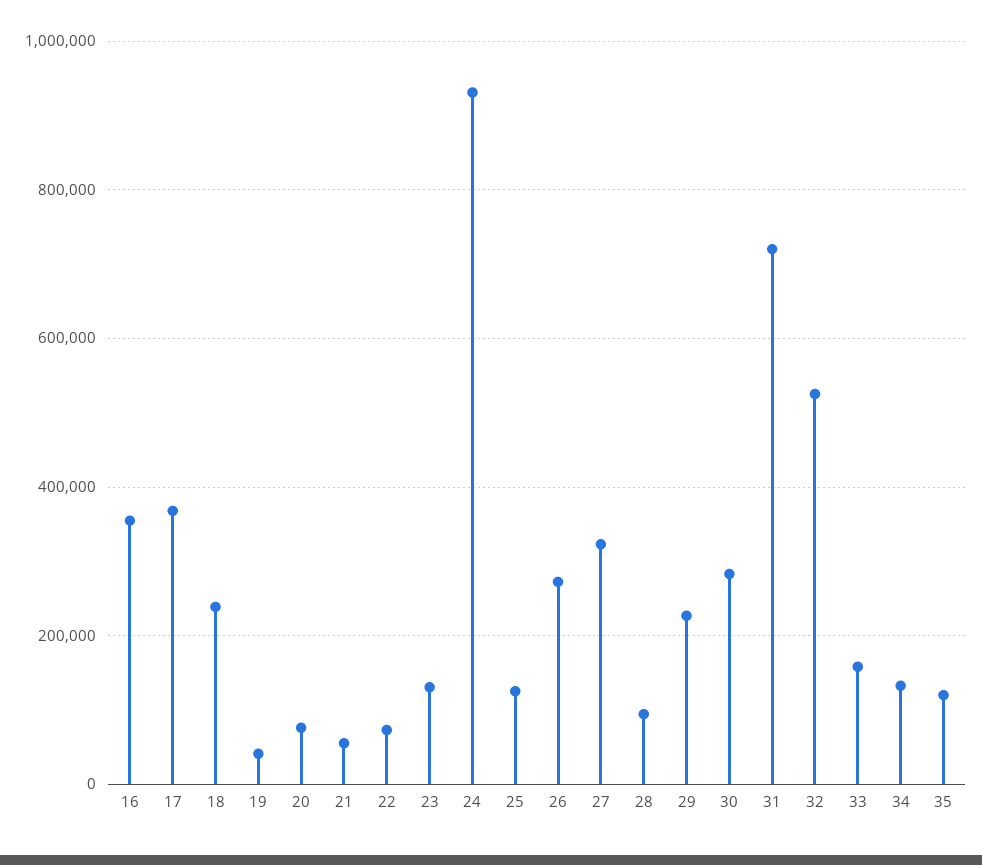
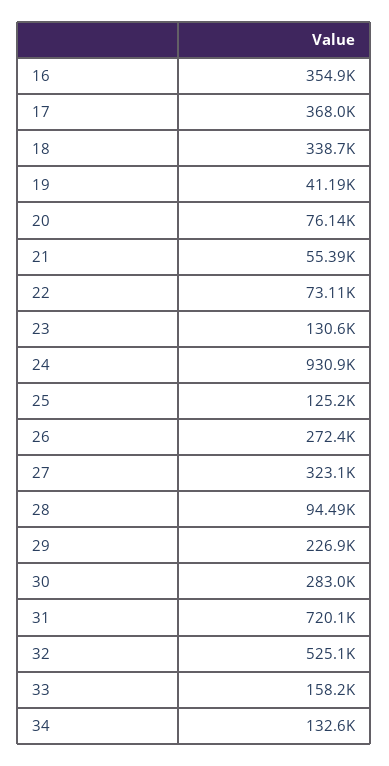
  {
    "16": 354900,
    "17": 368000,
-   "18": 240000,
+   "18": 338700,
    "19": 41190,
    "20": 76140,
    "21": 55390,
    "22": 73110,
    "23": 130600,
    "24": 930900,
    "25": 125200,
    "26": 272400,
    "27": 323100,
    "28": 94490,
    "29": 226900,
    "30": 283000,
    "31": 720100,
    "32": 525100,
    "33": 158200,
-   "34": 132600,
+   "34": 132600
-   "35": 120000
  }

